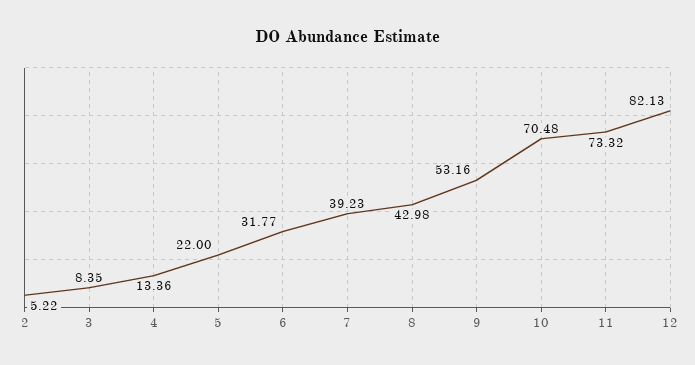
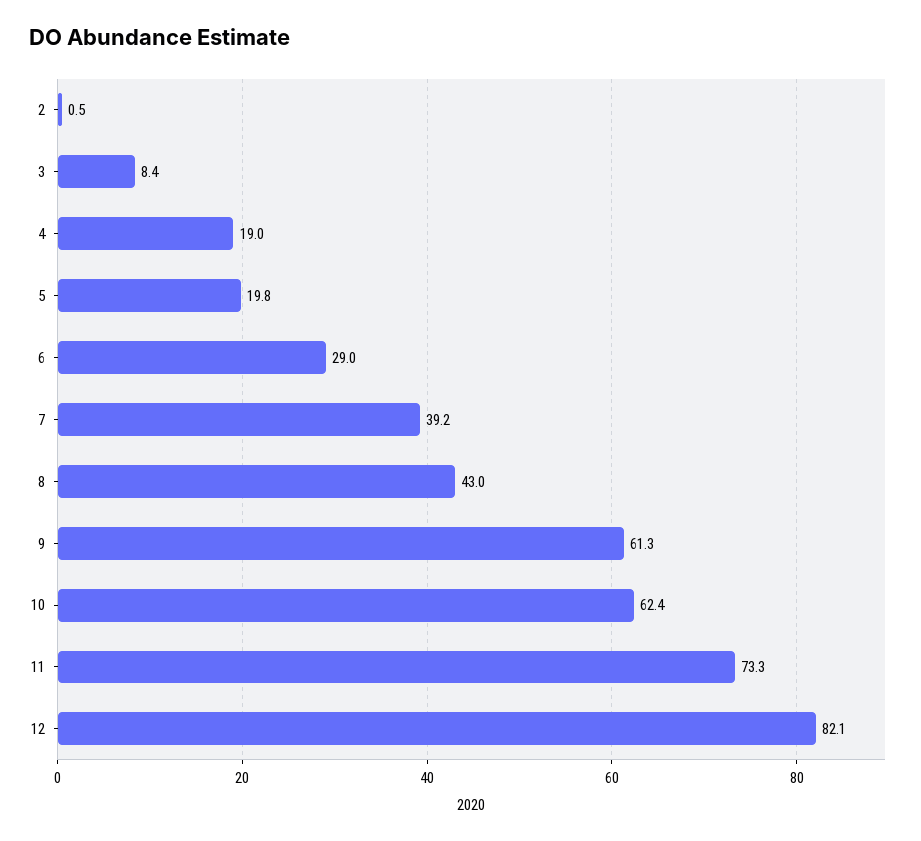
  {
-   "2": 5.22,
+   "2": 0.5,
    "3": 8.35,
-   "4": 13.36,
+   "4": 19,
-   "5": 22,
+   "5": 19.8,
-   "6": 31.77,
+   "6": 29,
    "7": 39.23,
    "8": 42.98,
-   "9": 53.16,
+   "9": 61.3,
-   "10": 70.48,
+   "10": 62.4,
    "11": 73.32,
    "12": 82.13
  }

